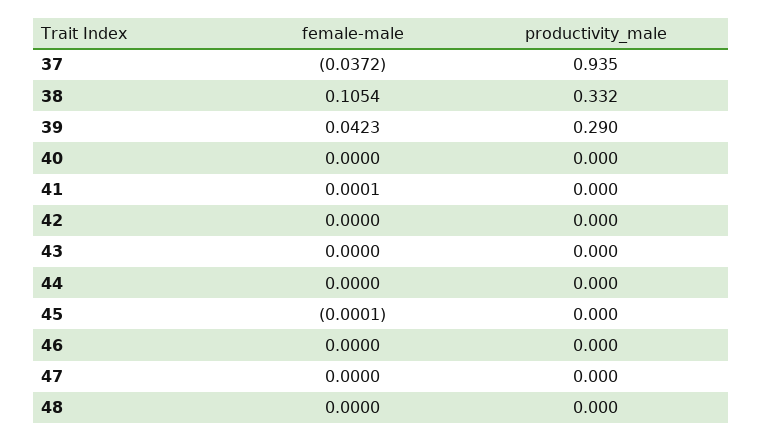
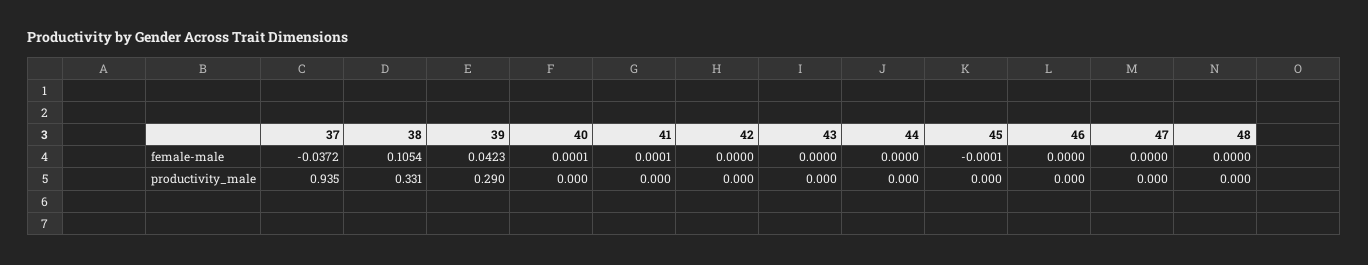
  {
    "female-male": {
      "37": -0.0372,
      "38": 0.1054,
      "39": 0.0423,
-     "40": 0,
+     "40": 0.0001,
      "41": 0.0001,
      "42": 0,
      "43": 0,
      "44": 0,
      "45": -0.0001,
      "46": 0,
      "47": 0,
      "48": 0
    },
    "productivity_male": {
      "37": 0.935,
-     "38": 0.332,
+     "38": 0.331,
      "39": 0.29,
      "40": 0,
      "41": 0,
      "42": 0,
      "43": 0,
      "44": 0,
      "45": 0,
      "46": 0,
      "47": 0,
      "48": 0
    }
  }

